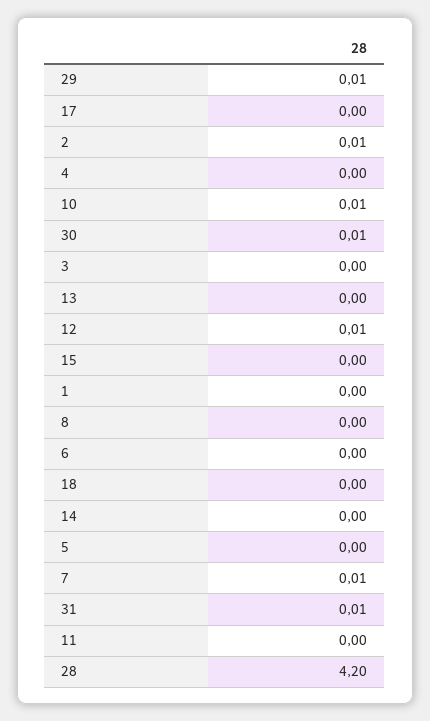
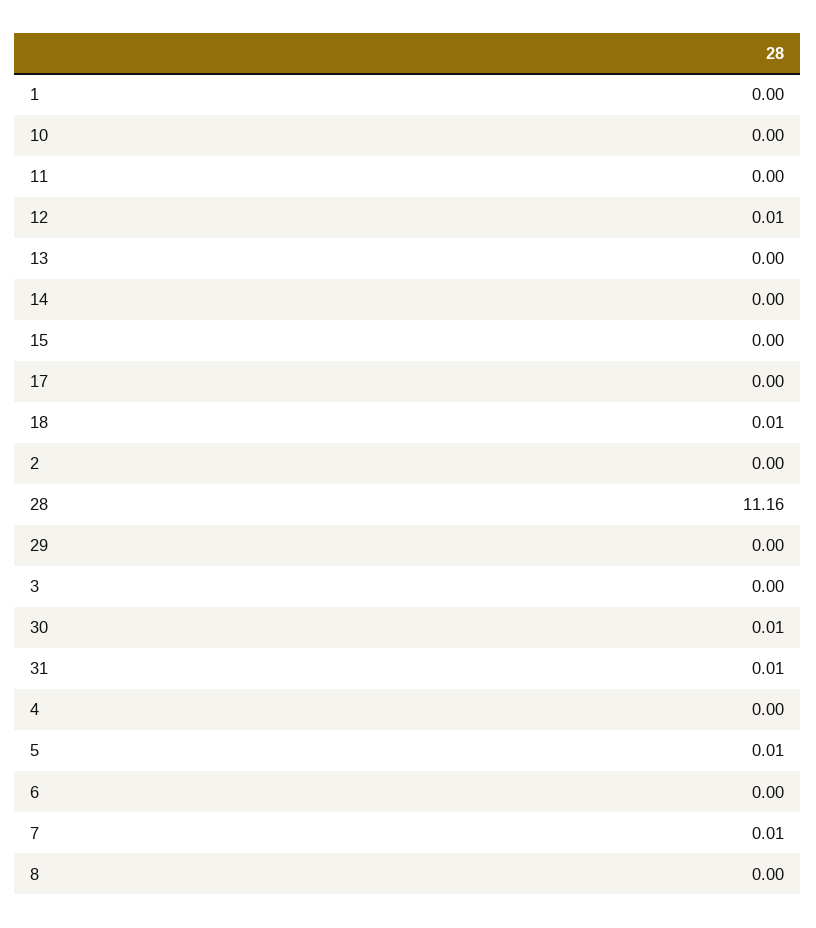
  {
-   "29": 0.01,
+   "29": 0,
    "17": 0,
-   "2": 0.01,
+   "2": 0,
    "4": 0,
-   "10": 0.01,
+   "10": 0,
    "30": 0.01,
    "3": 0,
    "13": 0,
    "12": 0.01,
    "15": 0,
    "1": 0,
    "8": 0,
    "6": 0,
-   "18": 0,
+   "18": 0.01,
    "14": 0,
-   "5": 0,
+   "5": 0.01,
    "7": 0.01,
    "31": 0.01,
    "11": 0,
-   "28": 4.2
+   "28": 11.16
  }

